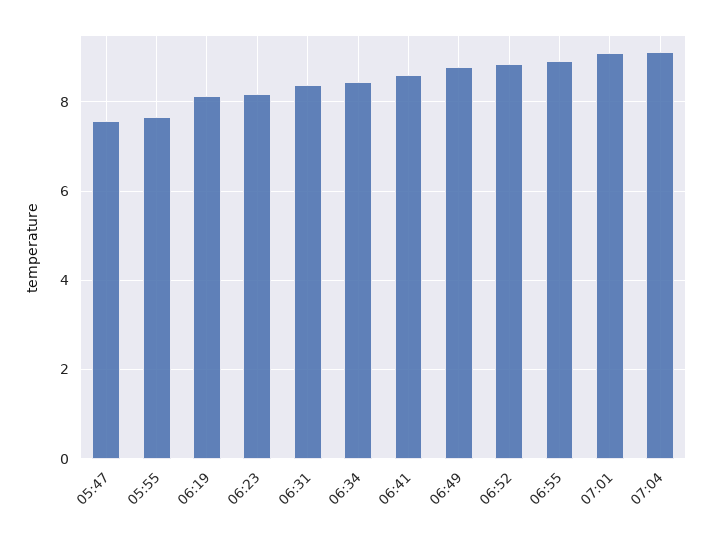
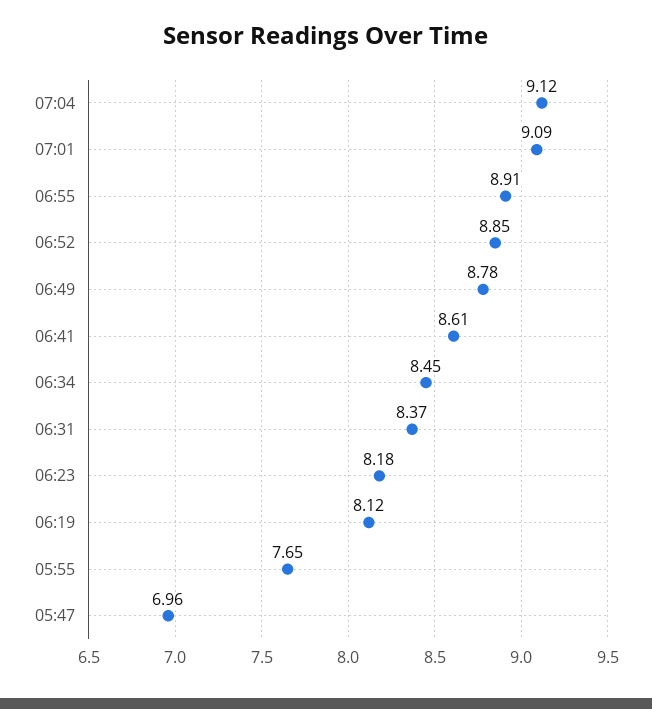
  {
-   "05:47": 7.6,
+   "05:47": 6.96,
    "05:55": 7.65,
    "06:19": 8.12,
    "06:23": 8.18,
    "06:31": 8.37,
    "06:34": 8.45,
    "06:41": 8.61,
    "06:49": 8.78,
    "06:52": 8.85,
    "06:55": 8.91,
    "07:01": 9.09,
    "07:04": 9.12
  }

